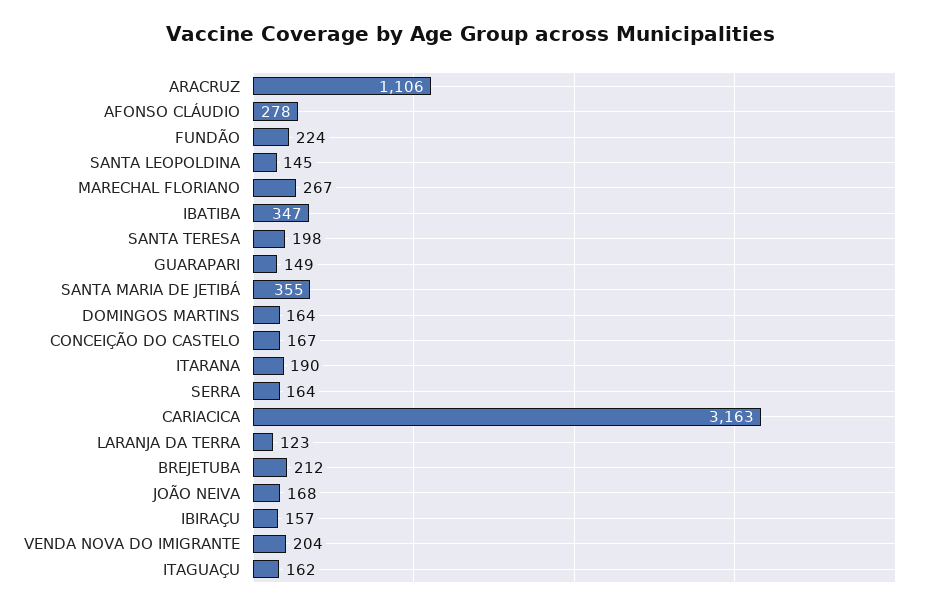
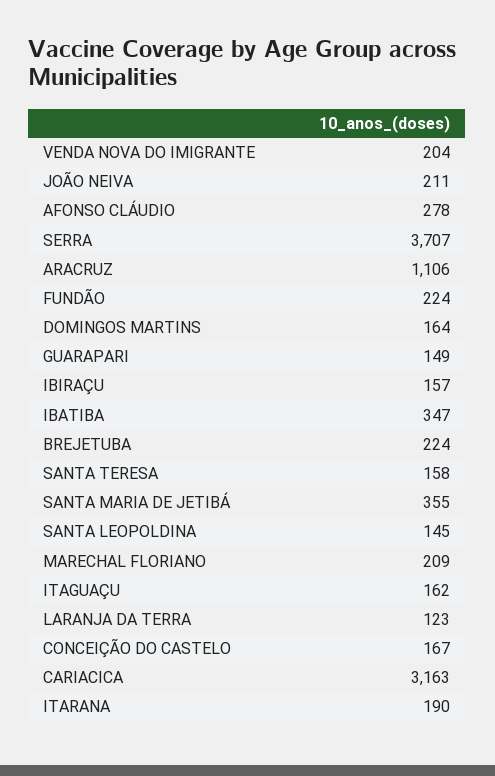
  {
    "ARACRUZ": 1106,
    "AFONSO CLÁUDIO": 278,
    "FUNDÃO": 224,
    "SANTA LEOPOLDINA": 145,
-   "MARECHAL FLORIANO": 267,
+   "MARECHAL FLORIANO": 209,
    "IBATIBA": 347,
-   "SANTA TERESA": 198,
+   "SANTA TERESA": 158,
    "GUARAPARI": 149,
    "SANTA MARIA DE JETIBÁ": 355,
    "DOMINGOS MARTINS": 164,
    "CONCEIÇÃO DO CASTELO": 167,
    "ITARANA": 190,
-   "SERRA": 164,
+   "SERRA": 3707,
    "CARIACICA": 3163,
    "LARANJA DA TERRA": 123,
-   "BREJETUBA": 212,
+   "BREJETUBA": 224,
-   "JOÃO NEIVA": 168,
+   "JOÃO NEIVA": 211,
    "IBIRAÇU": 157,
    "VENDA NOVA DO IMIGRANTE": 204,
    "ITAGUAÇU": 162
  }

